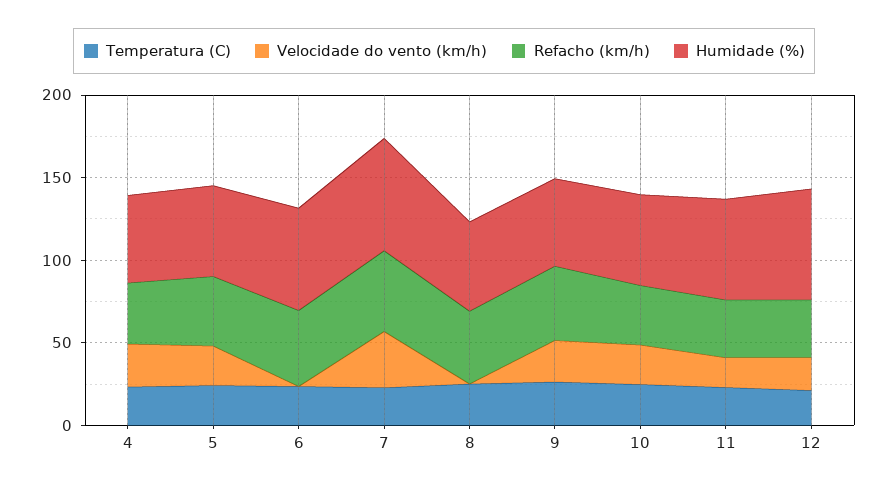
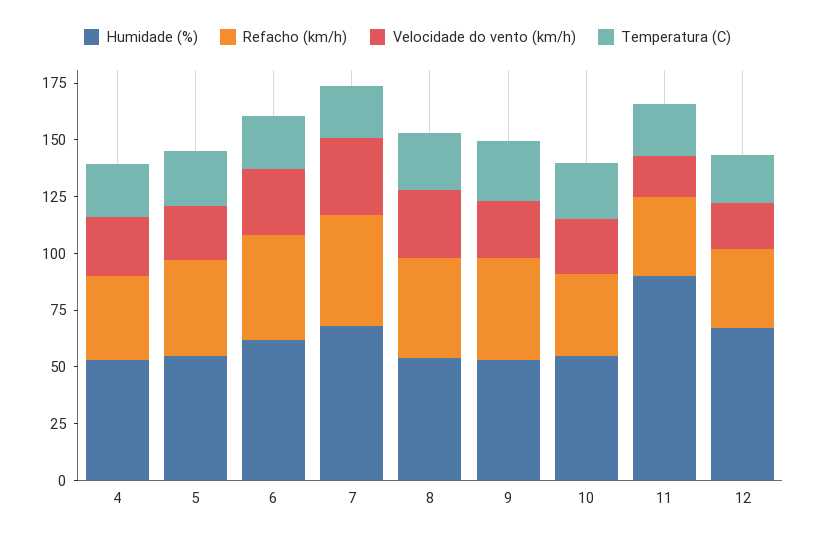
  {
    "Temperatura (C)": {
      "4": 25,
      "5": 25,
      "6": 25,
      "7": 25,
      "8": 25,
      "9": 25,
      "10": 25,
      "11": 25,
      "12": 20
    },
    "Velocidade do vento (km/h)": {
      "4": 25,
      "5": 25,
-     "6": 0,
+     "6": 30,
      "7": 35,
-     "8": 0,
+     "8": 30,
      "9": 25,
      "10": 25,
      "11": 20,
      "12": 20
    },
    "Refacho (km/h)": {
      "4": 35,
      "5": 40,
      "6": 45,
      "7": 50,
      "8": 45,
      "9": 45,
      "10": 35,
      "11": 35,
      "12": 35
    },
    "Humidade (%)": {
      "4": 55,
      "5": 55,
      "6": 60,
      "7": 70,
      "8": 55,
      "9": 55,
      "10": 55,
-     "11": 60,
+     "11": 90,
      "12": 65
    }
  }

